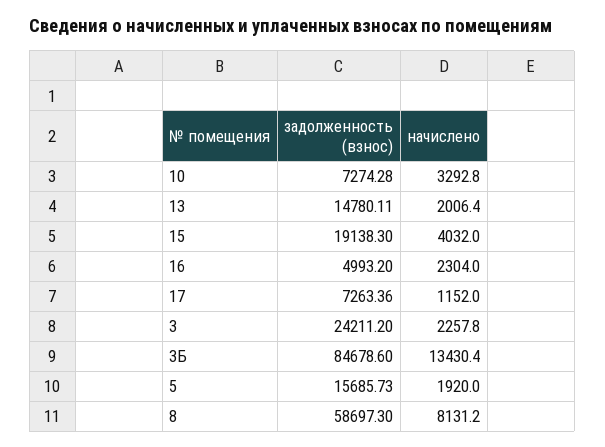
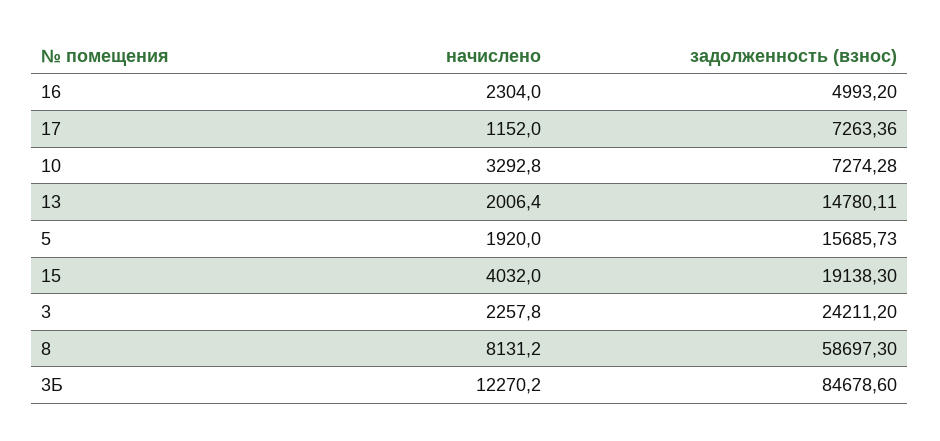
  {
    "задолженность (взнос)": {
      "10": 7274.28,
      "13": 14780.11,
      "15": 19138.3,
      "16": 4993.2,
      "17": 7263.36,
      "3": 24211.2,
      "3Б": 84678.6,
      "5": 15685.73,
      "8": 58697.3
    },
    "начислено": {
      "10": 3292.8,
      "13": 2006.4,
      "15": 4032,
      "16": 2304,
      "17": 1152,
      "3": 2257.8,
-     "3Б": 13430.4,
+     "3Б": 12270.2,
      "5": 1920,
      "8": 8131.2
    }
  }

